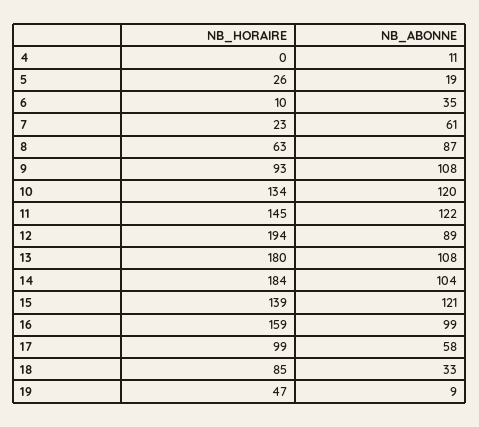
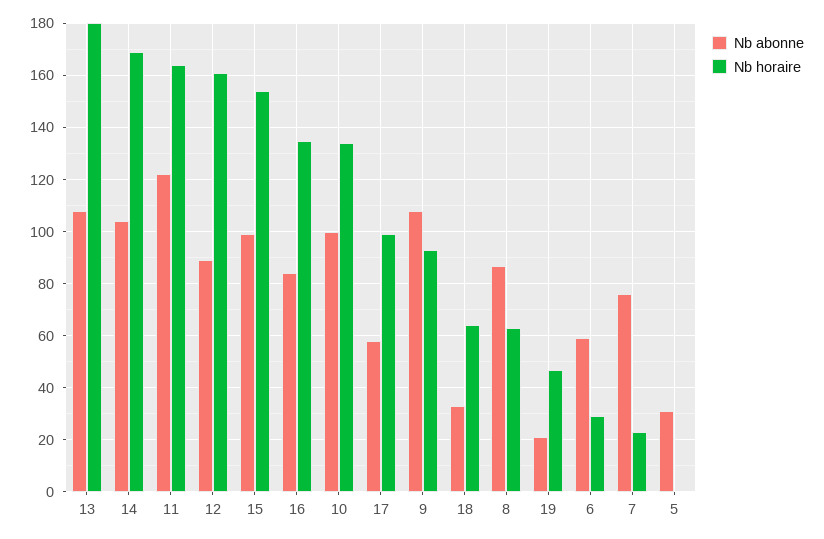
  {
    "NB_HORAIRE": {
-     "4": 0,
-     "5": 26,
+     "5": 0,
-     "6": 10,
+     "6": 30,
      "7": 23,
      "8": 63,
      "9": 93,
      "10": 134,
-     "11": 145,
+     "11": 165,
-     "12": 194,
+     "12": 160,
      "13": 180,
-     "14": 184,
+     "14": 170,
-     "15": 139,
+     "15": 155,
-     "16": 159,
+     "16": 135,
      "17": 99,
-     "18": 85,
+     "18": 65,
      "19": 47
    },
    "NB_ABONNE": {
-     "4": 11,
-     "5": 19,
+     "5": 30,
-     "6": 35,
+     "6": 60,
-     "7": 61,
+     "7": 75,
      "8": 87,
      "9": 108,
-     "10": 120,
+     "10": 100,
      "11": 122,
      "12": 89,
      "13": 108,
      "14": 104,
-     "15": 121,
+     "15": 100,
-     "16": 99,
+     "16": 85,
      "17": 58,
      "18": 33,
-     "19": 9
+     "19": 20
    }
  }

